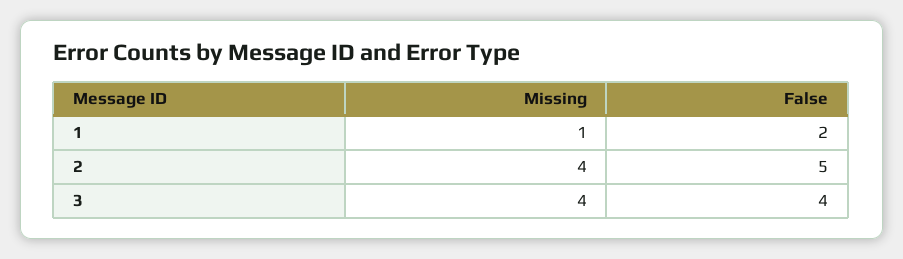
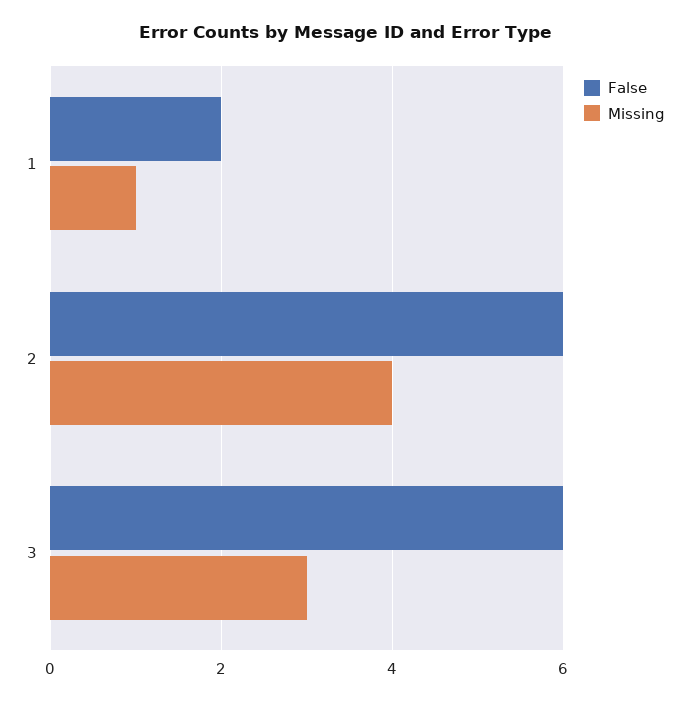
  {
    "Missing": {
      "1": 1,
      "2": 4,
-     "3": 4
+     "3": 3
    },
    "False": {
      "1": 2,
-     "2": 5,
+     "2": 6,
-     "3": 4
+     "3": 6
    }
  }

